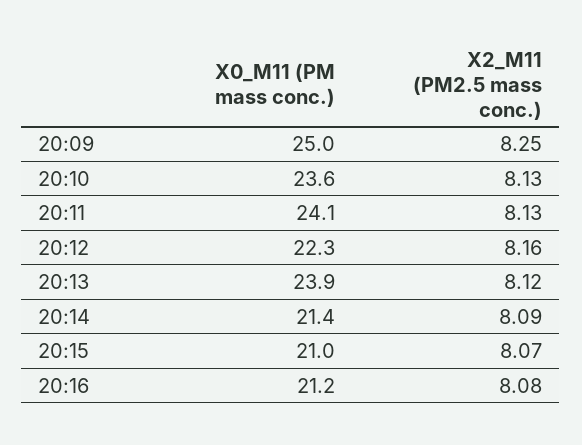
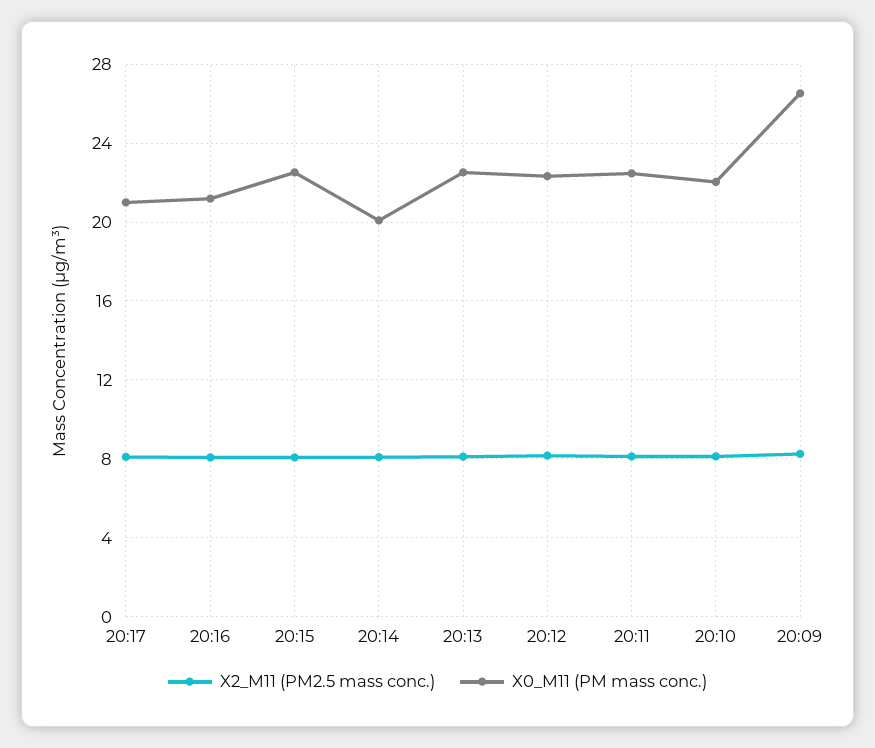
  {
    "X0_M11 (PM mass conc.)": {
-     "20:09": 25,
+     "20:09": 26.5,
-     "20:10": 23.6,
+     "20:10": 22,
-     "20:11": 24.1,
+     "20:11": 22.5,
      "20:12": 22.3,
-     "20:13": 23.9,
+     "20:13": 22.5,
-     "20:14": 21.4,
+     "20:14": 20,
-     "20:15": 21,
+     "20:15": 22.5,
-     "20:16": 21.2
+     "20:16": 21.2,
+     "20:17": 21
    },
    "X2_M11 (PM2.5 mass conc.)": {
      "20:09": 8.25,
      "20:10": 8.13,
      "20:11": 8.13,
      "20:12": 8.16,
      "20:13": 8.12,
      "20:14": 8.09,
      "20:15": 8.07,
-     "20:16": 8.08
+     "20:16": 8.08,
+     "20:17": 8
    }
  }

